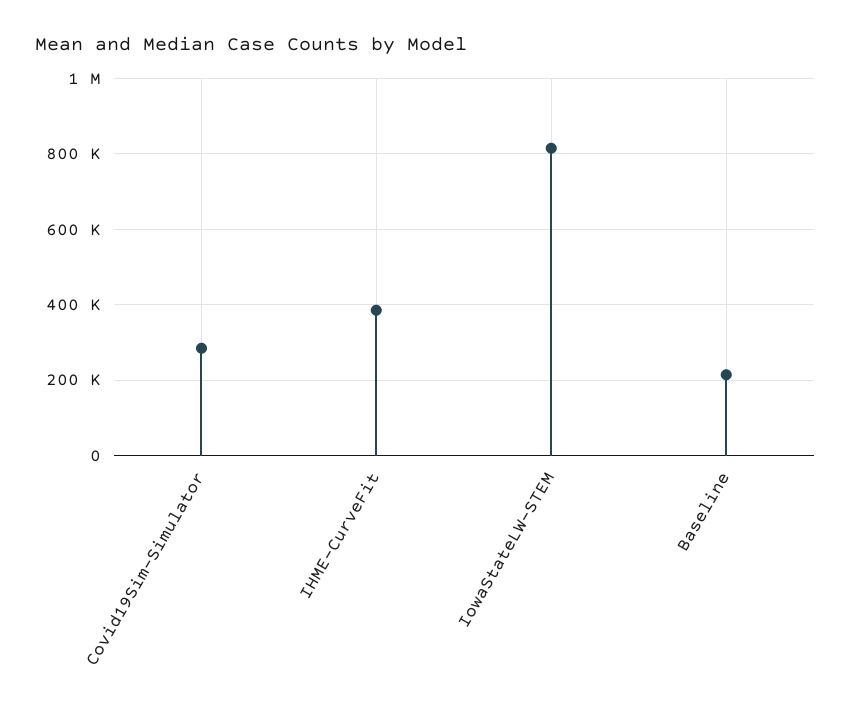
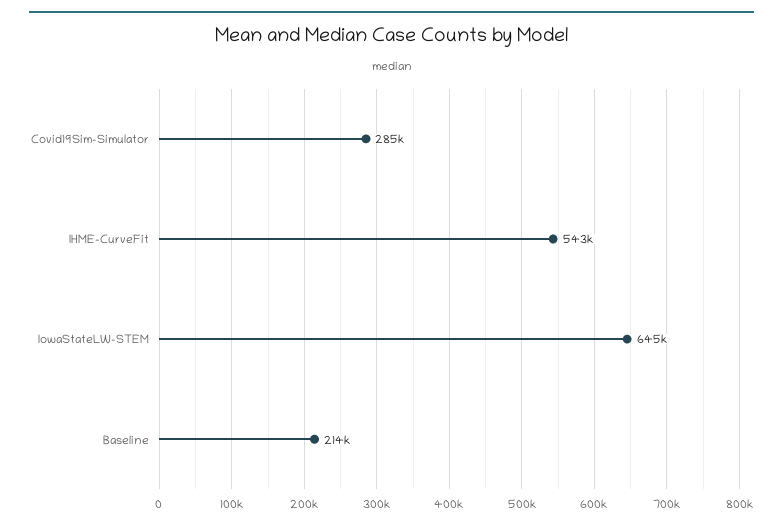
  {
    "Covid19Sim-Simulator": 285000,
-   "IHME-CurveFit": 380000,
+   "IHME-CurveFit": 543000,
-   "IowaStateLW-STEM": 820000,
+   "IowaStateLW-STEM": 645000,
    "Baseline": 214000
  }

